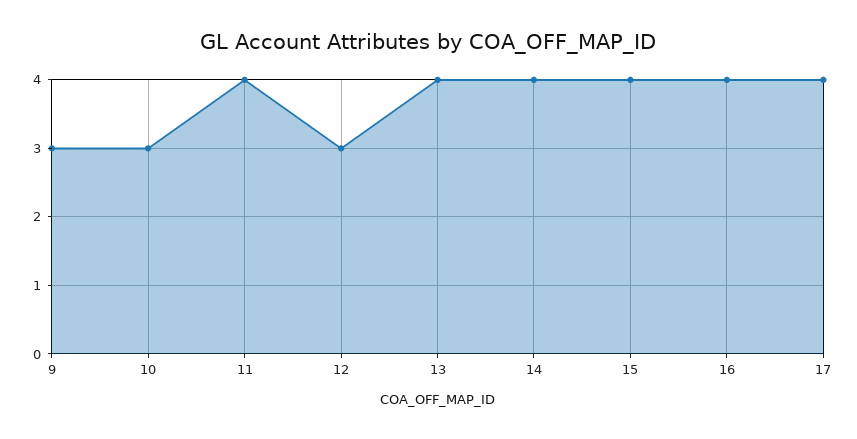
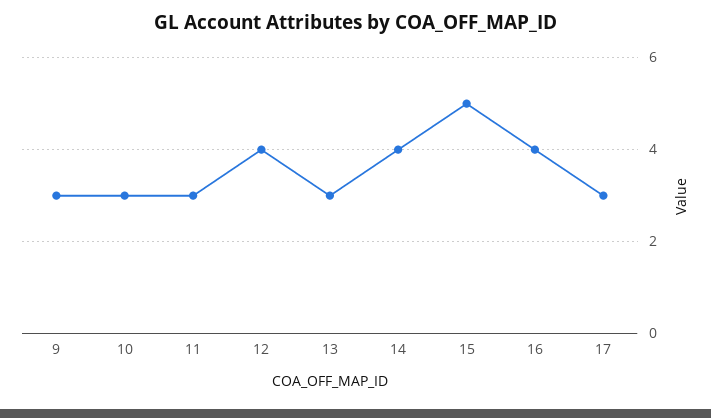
  {
    "9": 3,
    "10": 3,
-   "11": 4,
+   "11": 3,
-   "12": 3,
+   "12": 4,
-   "13": 4,
+   "13": 3,
    "14": 4,
-   "15": 4,
+   "15": 5,
    "16": 4,
-   "17": 4
+   "17": 3
  }

